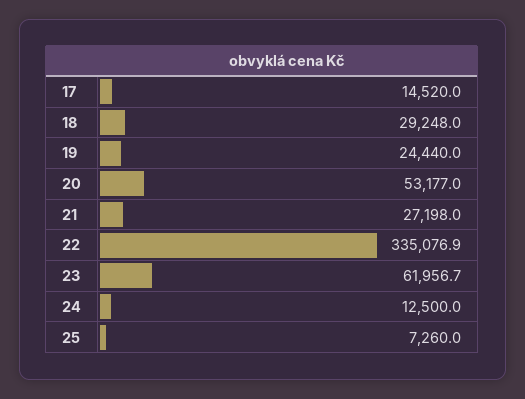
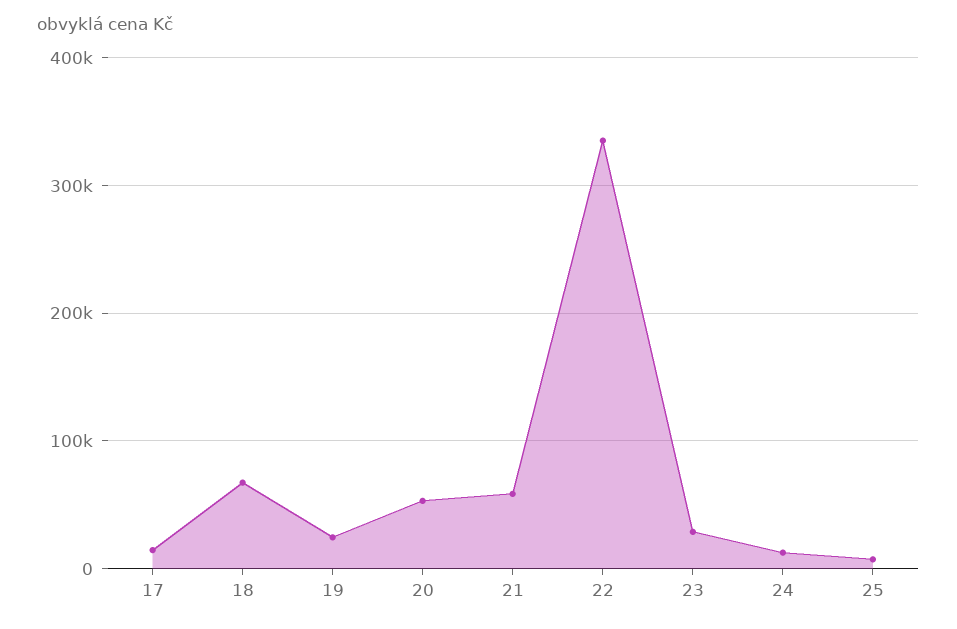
  {
    "17": 14520,
-   "18": 29248,
+   "18": 70000,
    "19": 24440,
    "20": 53177,
-   "21": 27198,
+   "21": 60000,
    "22": 335076.9,
-   "23": 61956.7,
+   "23": 30000,
    "24": 12500,
    "25": 7260
  }

